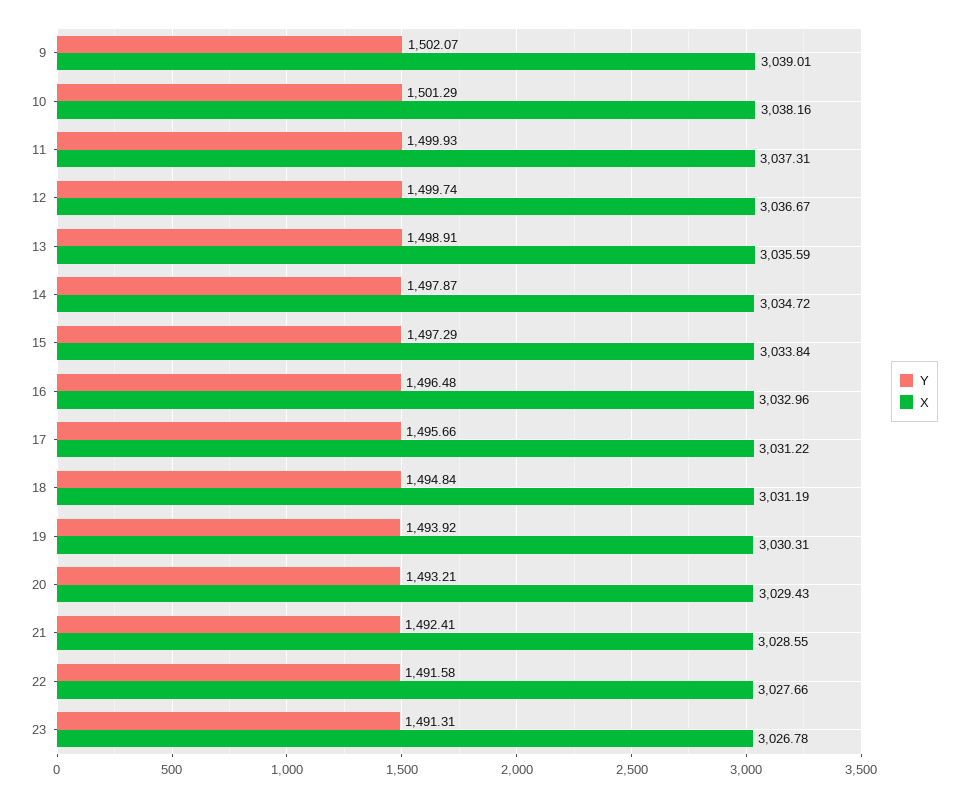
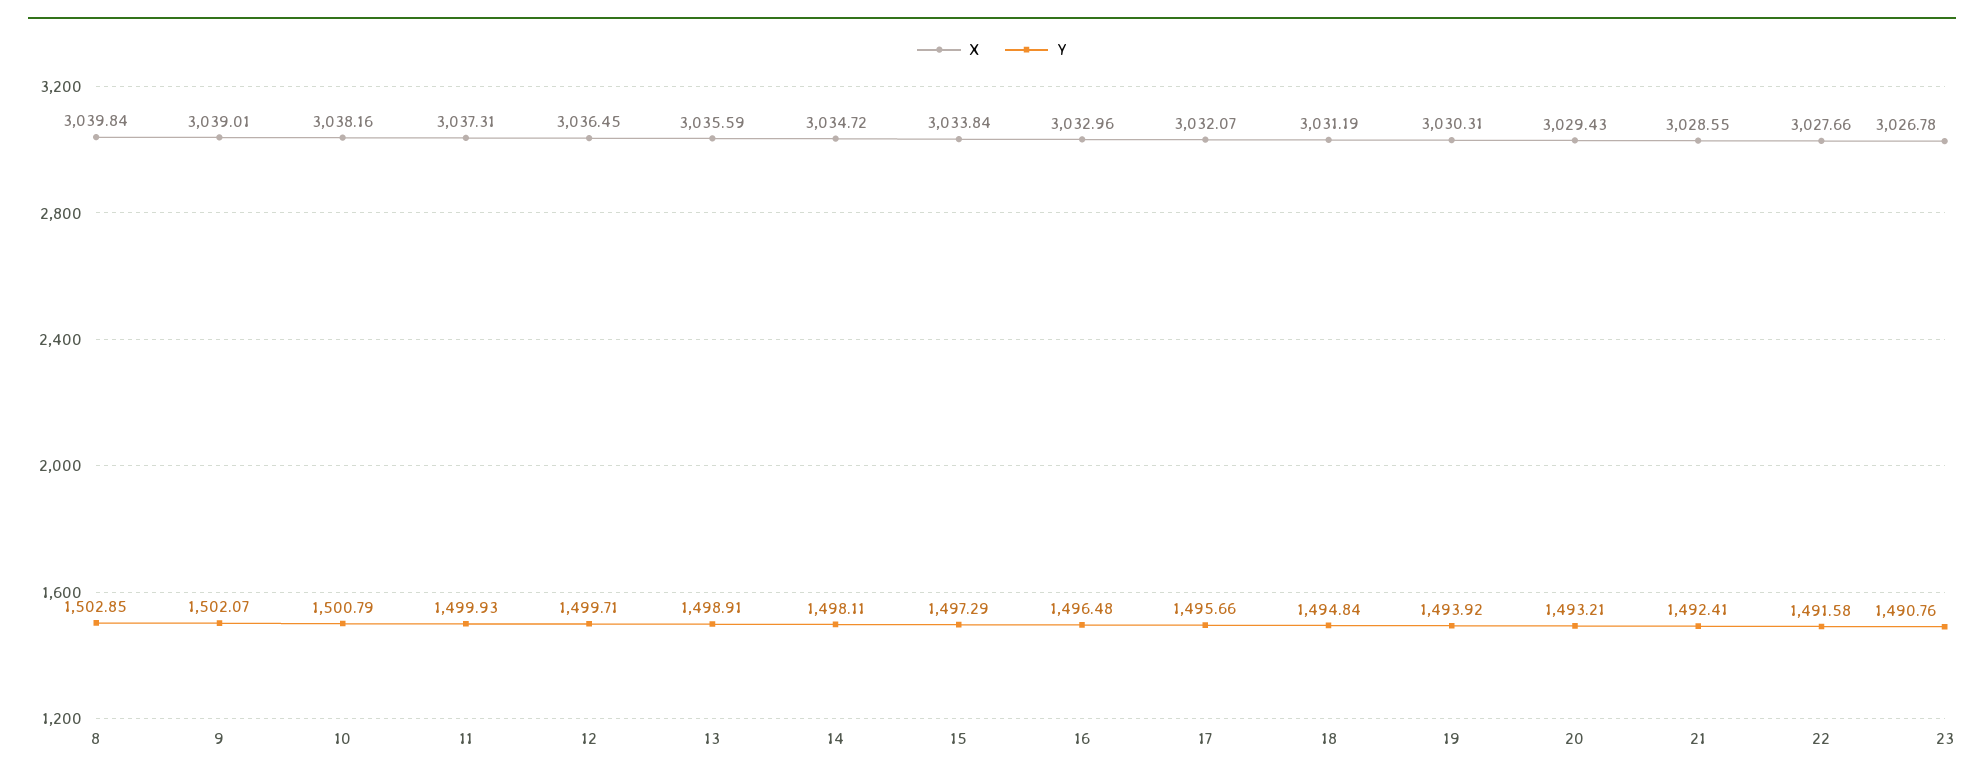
  {
    "Y": {
      "9": 1502.07,
-     "10": 1501.29,
+     "10": 1500.79,
      "11": 1499.93,
-     "12": 1499.74,
+     "12": 1499.71,
      "13": 1498.91,
-     "14": 1497.87,
+     "14": 1498.11,
      "15": 1497.29,
      "16": 1496.48,
      "17": 1495.66,
      "18": 1494.84,
      "19": 1493.92,
      "20": 1493.21,
      "21": 1492.41,
      "22": 1491.58,
-     "23": 1491.31
+     "23": 1490.76,
+     "8": 1502.85
    },
    "X": {
      "9": 3039.01,
      "10": 3038.16,
      "11": 3037.31,
-     "12": 3036.67,
+     "12": 3036.45,
      "13": 3035.59,
      "14": 3034.72,
      "15": 3033.84,
      "16": 3032.96,
-     "17": 3031.22,
+     "17": 3032.07,
      "18": 3031.19,
      "19": 3030.31,
      "20": 3029.43,
      "21": 3028.55,
      "22": 3027.66,
-     "23": 3026.78
+     "23": 3026.78,
+     "8": 3039.84
    }
  }

